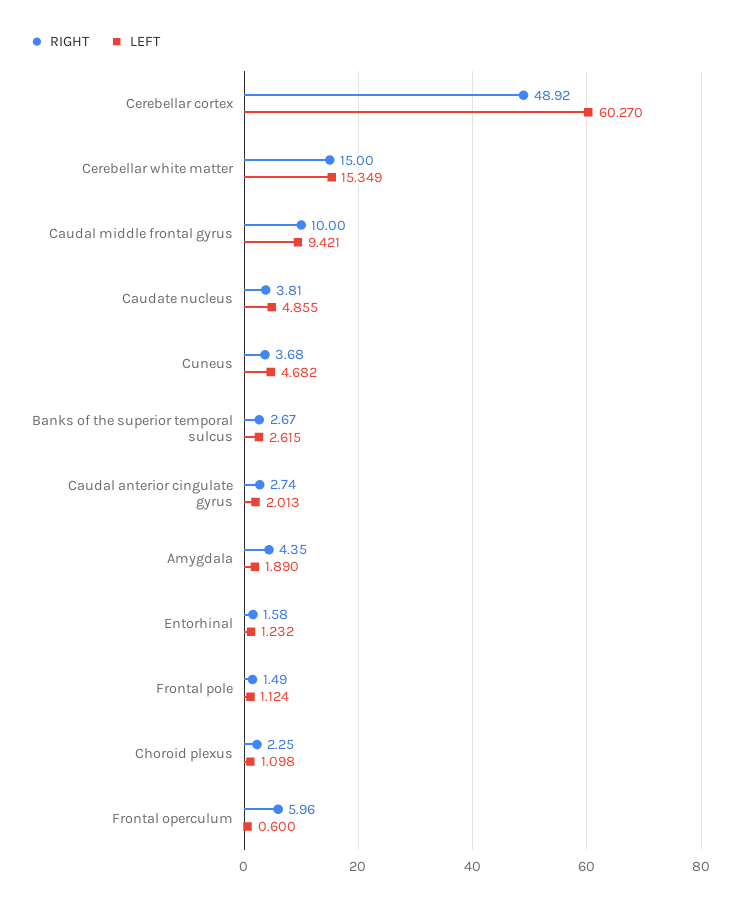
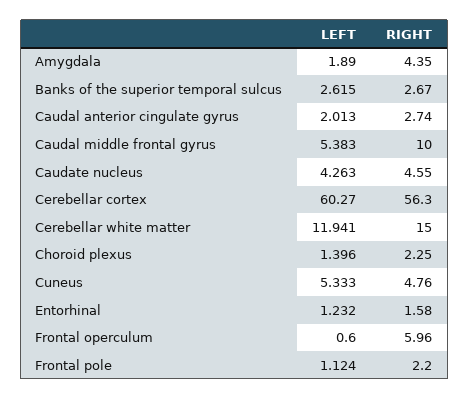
  {
    "RIGHT": {
-     "Cerebellar cortex": 48.92,
+     "Cerebellar cortex": 56.3,
      "Cerebellar white matter": 15,
      "Caudal middle frontal gyrus": 10,
-     "Caudate nucleus": 3.81,
+     "Caudate nucleus": 4.55,
-     "Cuneus": 3.68,
+     "Cuneus": 4.76,
      "Banks of the superior temporal sulcus": 2.67,
      "Caudal anterior cingulate gyrus": 2.74,
      "Amygdala": 4.35,
      "Entorhinal": 1.58,
-     "Frontal pole": 1.49,
+     "Frontal pole": 2.2,
      "Choroid plexus": 2.25,
      "Frontal operculum": 5.96
    },
    "LEFT": {
      "Cerebellar cortex": 60.27,
-     "Cerebellar white matter": 15.349,
+     "Cerebellar white matter": 11.941,
-     "Caudal middle frontal gyrus": 9.421,
+     "Caudal middle frontal gyrus": 5.383,
-     "Caudate nucleus": 4.855,
+     "Caudate nucleus": 4.263,
-     "Cuneus": 4.682,
+     "Cuneus": 5.333,
      "Banks of the superior temporal sulcus": 2.615,
      "Caudal anterior cingulate gyrus": 2.013,
      "Amygdala": 1.89,
      "Entorhinal": 1.232,
      "Frontal pole": 1.124,
-     "Choroid plexus": 1.098,
+     "Choroid plexus": 1.396,
      "Frontal operculum": 0.6
    }
  }

